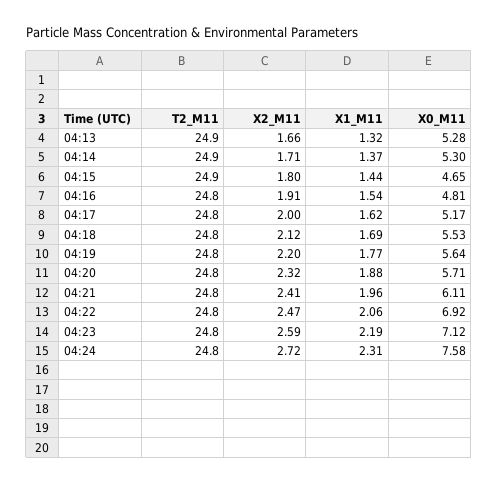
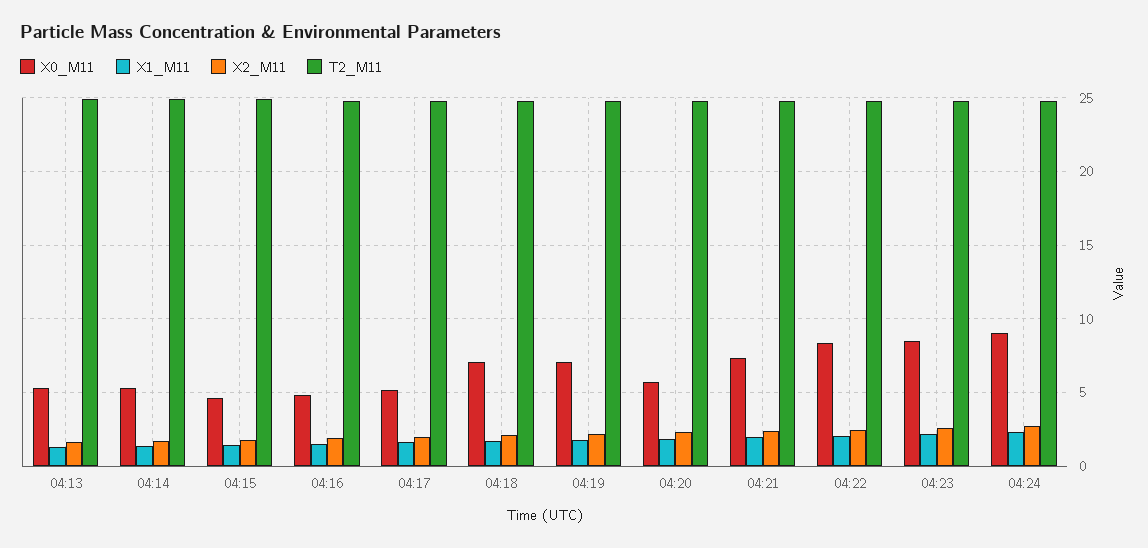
  {
    "T2_M11": {
      "04:13": 24.9,
      "04:14": 24.9,
      "04:15": 24.9,
      "04:16": 24.8,
      "04:17": 24.8,
      "04:18": 24.8,
      "04:19": 24.8,
      "04:20": 24.8,
      "04:21": 24.8,
      "04:22": 24.8,
      "04:23": 24.8,
      "04:24": 24.8
    },
    "X2_M11": {
      "04:13": 1.66,
      "04:14": 1.71,
      "04:15": 1.8,
      "04:16": 1.91,
      "04:17": 2,
      "04:18": 2.12,
      "04:19": 2.2,
      "04:20": 2.32,
      "04:21": 2.41,
      "04:22": 2.47,
      "04:23": 2.59,
      "04:24": 2.72
    },
    "X1_M11": {
      "04:13": 1.32,
      "04:14": 1.37,
      "04:15": 1.44,
      "04:16": 1.54,
      "04:17": 1.62,
      "04:18": 1.69,
      "04:19": 1.77,
      "04:20": 1.88,
      "04:21": 1.96,
      "04:22": 2.06,
      "04:23": 2.19,
      "04:24": 2.31
    },
    "X0_M11": {
      "04:13": 5.28,
      "04:14": 5.3,
      "04:15": 4.65,
      "04:16": 4.81,
      "04:17": 5.17,
-     "04:18": 5.53,
+     "04:18": 7,
-     "04:19": 5.64,
+     "04:19": 7,
      "04:20": 5.71,
-     "04:21": 6.11,
+     "04:21": 7.5,
-     "04:22": 6.92,
+     "04:22": 8.5,
-     "04:23": 7.12,
+     "04:23": 8.5,
-     "04:24": 7.58
+     "04:24": 9
    }
  }

